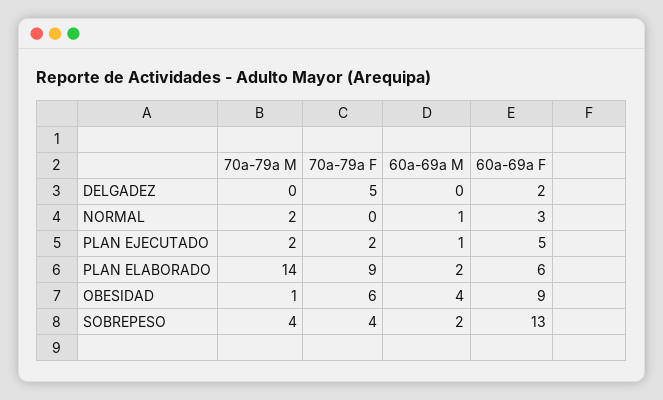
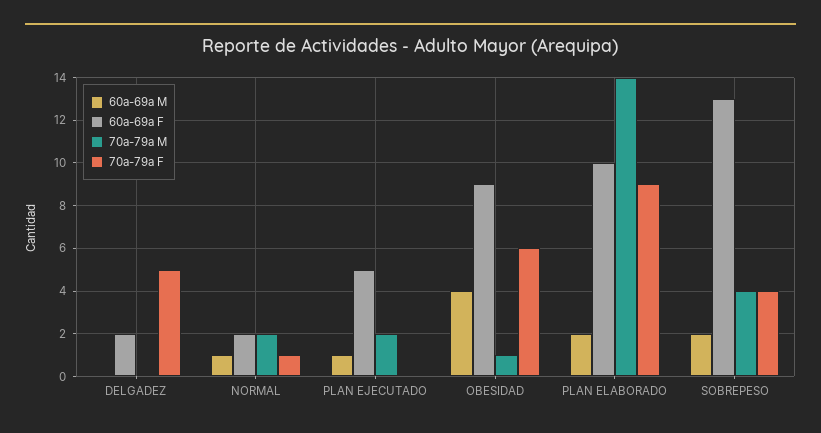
  {
    "70a-79a M": {
      "DELGADEZ": 0,
      "NORMAL": 2,
      "PLAN EJECUTADO": 2,
      "PLAN ELABORADO": 14,
      "OBESIDAD": 1,
      "SOBREPESO": 4
    },
    "70a-79a F": {
      "DELGADEZ": 5,
-     "NORMAL": 0,
+     "NORMAL": 1,
-     "PLAN EJECUTADO": 2,
+     "PLAN EJECUTADO": 0,
      "PLAN ELABORADO": 9,
      "OBESIDAD": 6,
      "SOBREPESO": 4
    },
    "60a-69a M": {
      "DELGADEZ": 0,
      "NORMAL": 1,
      "PLAN EJECUTADO": 1,
      "PLAN ELABORADO": 2,
      "OBESIDAD": 4,
      "SOBREPESO": 2
    },
    "60a-69a F": {
      "DELGADEZ": 2,
-     "NORMAL": 3,
+     "NORMAL": 2,
      "PLAN EJECUTADO": 5,
-     "PLAN ELABORADO": 6,
+     "PLAN ELABORADO": 10,
      "OBESIDAD": 9,
      "SOBREPESO": 13
    }
  }

